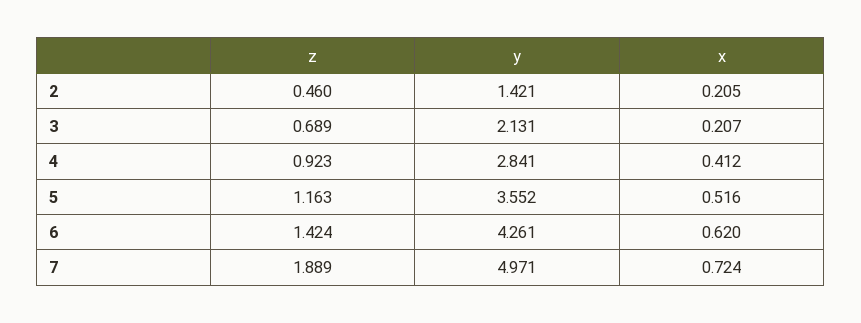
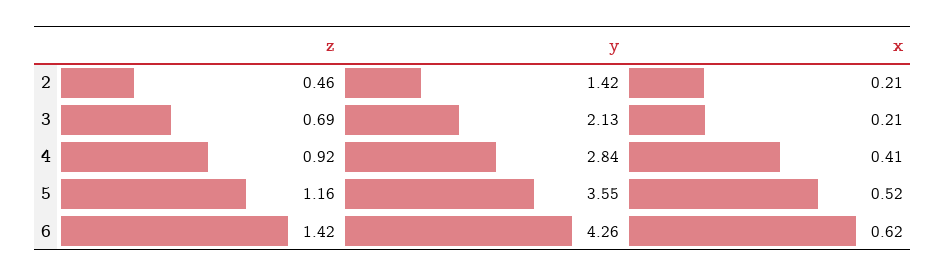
  {
    "z": {
      "2": 0.46,
      "3": 0.689,
      "4": 0.923,
      "5": 1.163,
-     "6": 1.424,
+     "6": 1.424
-     "7": 1.889
    },
    "y": {
      "2": 1.421,
      "3": 2.131,
      "4": 2.841,
      "5": 3.552,
-     "6": 4.261,
+     "6": 4.261
-     "7": 4.971
    },
    "x": {
      "2": 0.205,
      "3": 0.207,
      "4": 0.412,
      "5": 0.516,
-     "6": 0.62,
+     "6": 0.62
-     "7": 0.724
    }
  }

